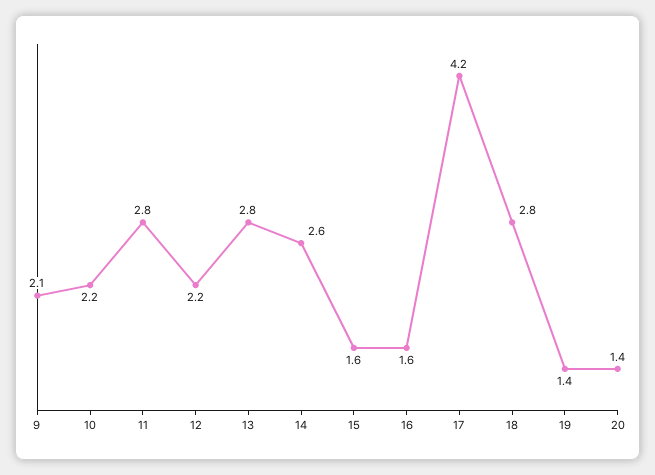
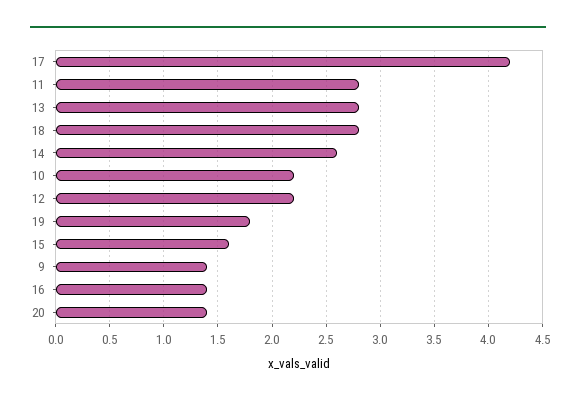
  {
-   "9": 2.1,
+   "9": 1.4,
    "10": 2.2,
    "11": 2.8,
    "12": 2.2,
    "13": 2.8,
    "14": 2.6,
    "15": 1.6,
-   "16": 1.6,
+   "16": 1.4,
    "17": 4.2,
    "18": 2.8,
-   "19": 1.4,
+   "19": 1.8,
    "20": 1.4
  }

